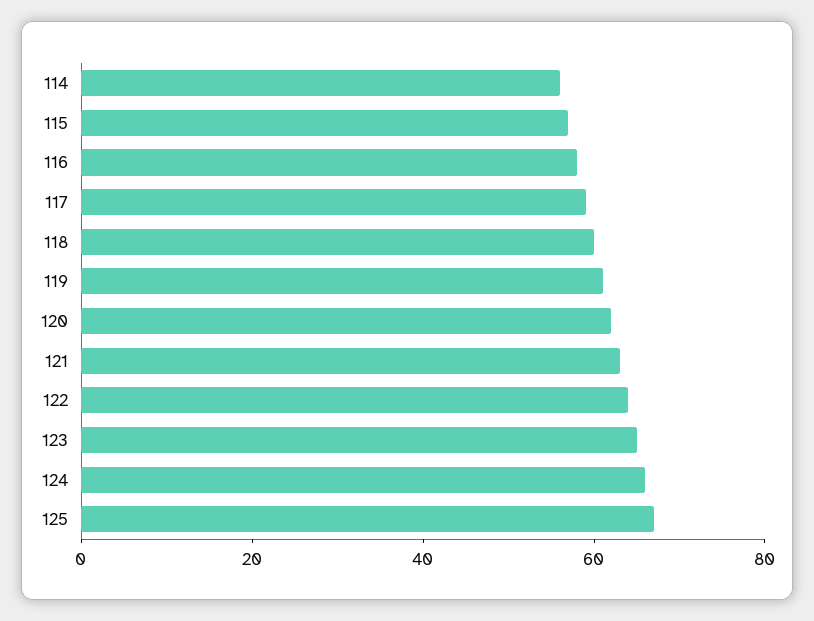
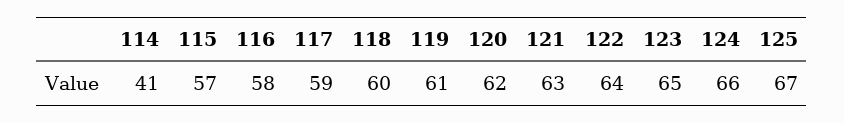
  {
-   "114": 55,
+   "114": 41,
    "115": 57,
    "116": 58,
    "117": 59,
    "118": 60,
    "119": 61,
    "120": 62,
    "121": 63,
    "122": 64,
    "123": 65,
    "124": 66,
    "125": 67
  }

